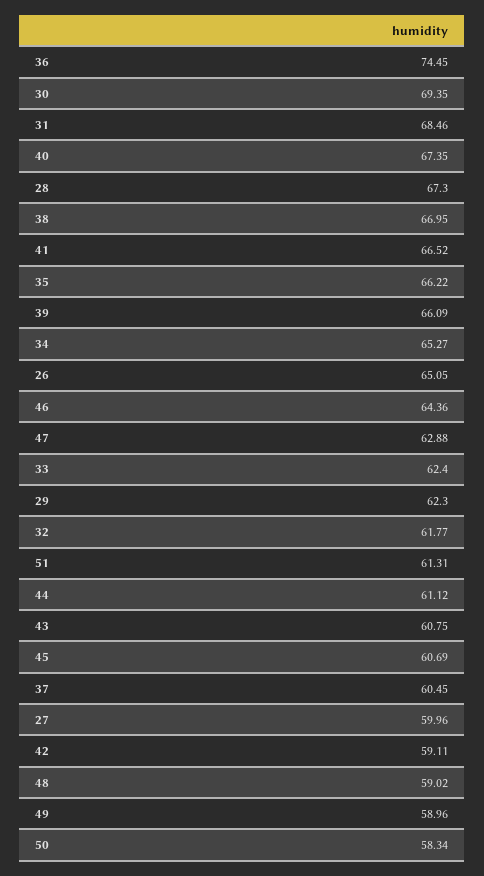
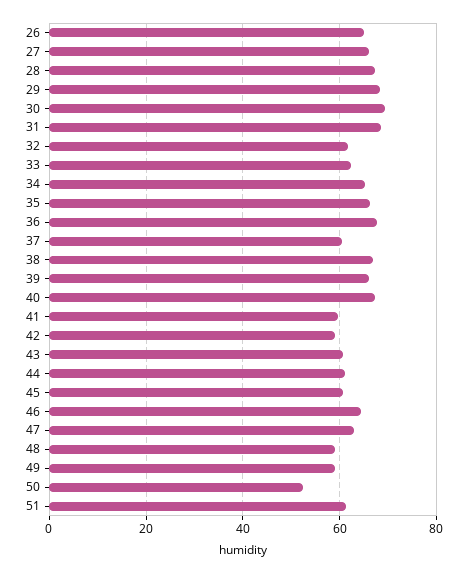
  {
-   "36": 74.45,
+   "36": 68,
    "30": 69.35,
    "31": 68.46,
    "40": 67.35,
    "28": 67.3,
    "38": 66.95,
-   "41": 66.52,
+   "41": 60,
    "35": 66.22,
    "39": 66.09,
    "34": 65.27,
    "26": 65.05,
    "46": 64.36,
    "47": 62.88,
    "33": 62.4,
-   "29": 62.3,
+   "29": 68,
    "32": 61.77,
    "51": 61.31,
    "44": 61.12,
    "43": 60.75,
    "45": 60.69,
    "37": 60.45,
-   "27": 59.96,
+   "27": 66,
    "42": 59.11,
    "48": 59.02,
    "49": 58.96,
-   "50": 58.34
+   "50": 52
  }

